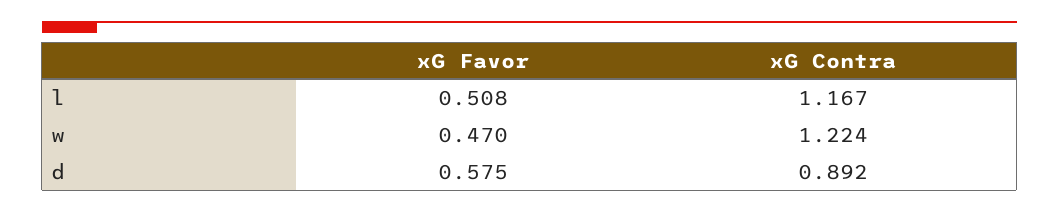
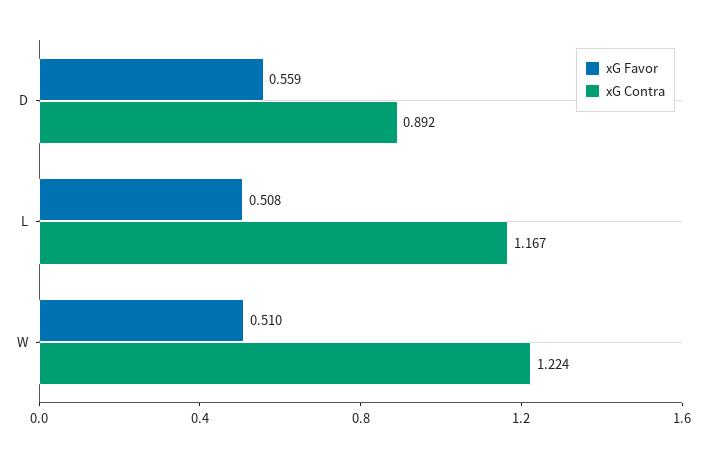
  {
    "xG Favor": {
      "l": 0.508,
-     "w": 0.47,
+     "w": 0.51,
-     "d": 0.575
+     "d": 0.559
    },
    "xG Contra": {
      "l": 1.167,
      "w": 1.224,
      "d": 0.892
    }
  }

